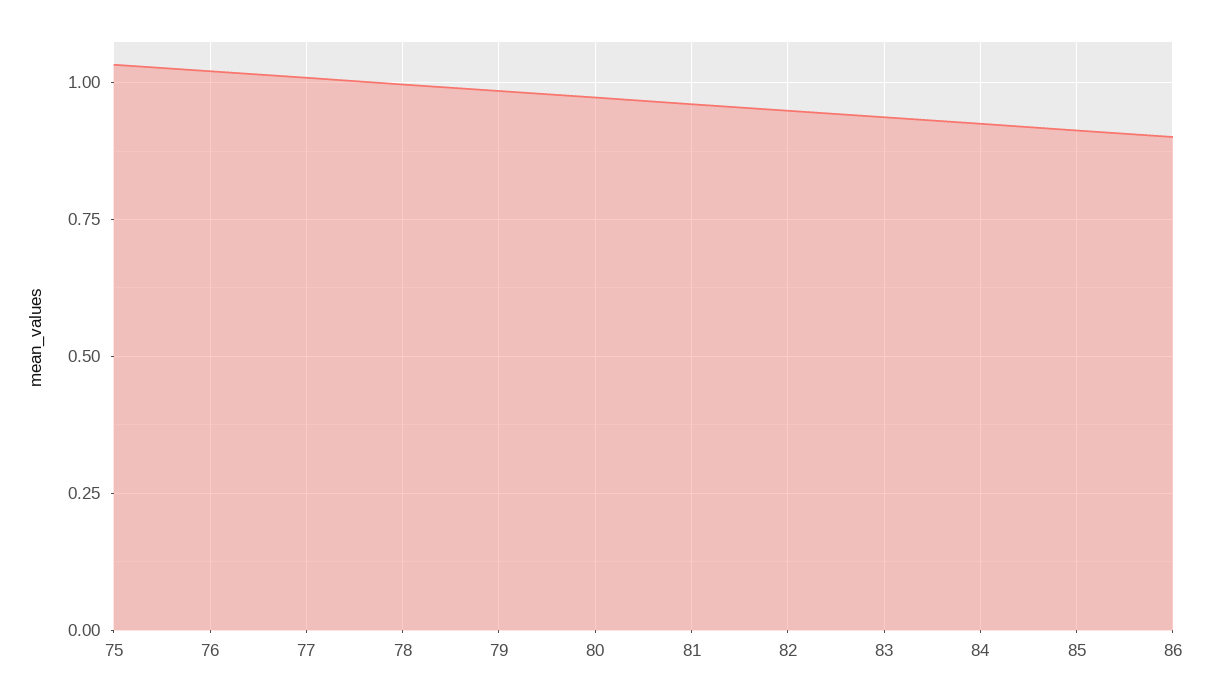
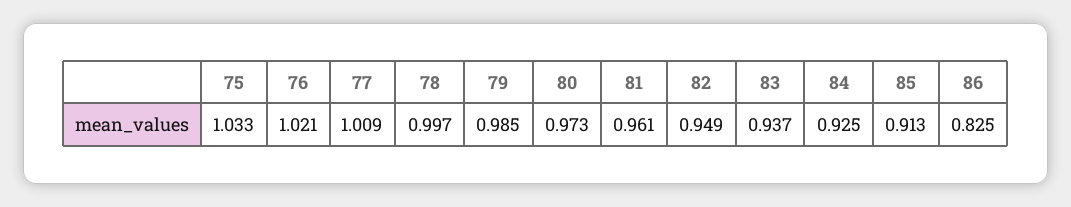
  {
    "75": 1.033,
    "76": 1.021,
    "77": 1.009,
    "78": 0.997,
    "79": 0.985,
    "80": 0.973,
    "81": 0.961,
    "82": 0.949,
    "83": 0.937,
    "84": 0.925,
    "85": 0.913,
-   "86": 0.9
+   "86": 0.825
  }

